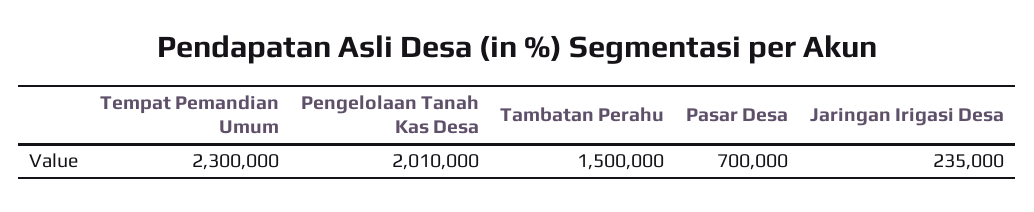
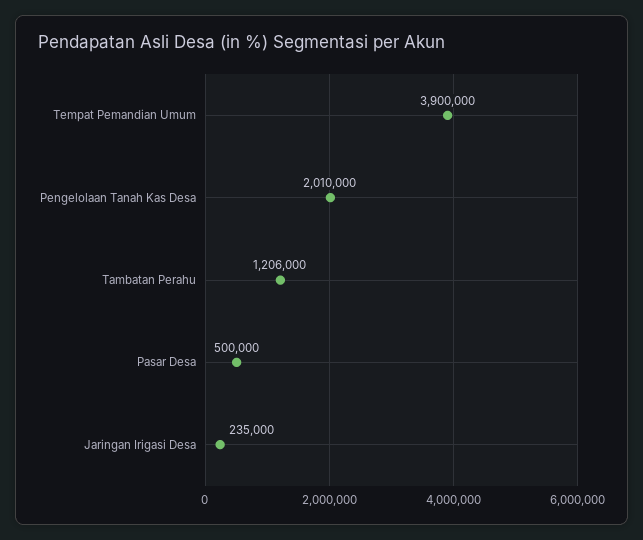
  {
-   "Tempat Pemandian Umum": 2300000,
+   "Tempat Pemandian Umum": 3900000,
    "Pengelolaan Tanah Kas Desa": 2010000,
-   "Tambatan Perahu": 1500000,
+   "Tambatan Perahu": 1206000,
-   "Pasar Desa": 700000,
+   "Pasar Desa": 500000,
    "Jaringan Irigasi Desa": 235000
  }

